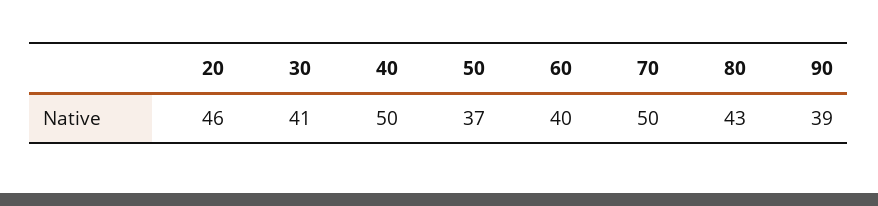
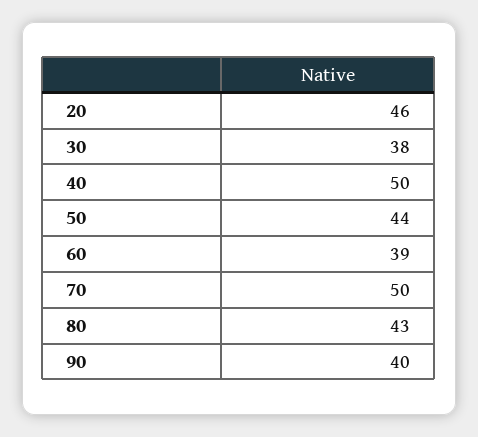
  {
    "20": 46,
-   "30": 41,
+   "30": 38,
    "40": 50,
-   "50": 37,
+   "50": 44,
-   "60": 40,
+   "60": 39,
    "70": 50,
    "80": 43,
-   "90": 39
+   "90": 40
  }

